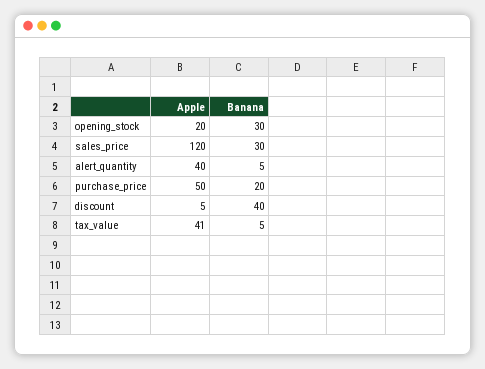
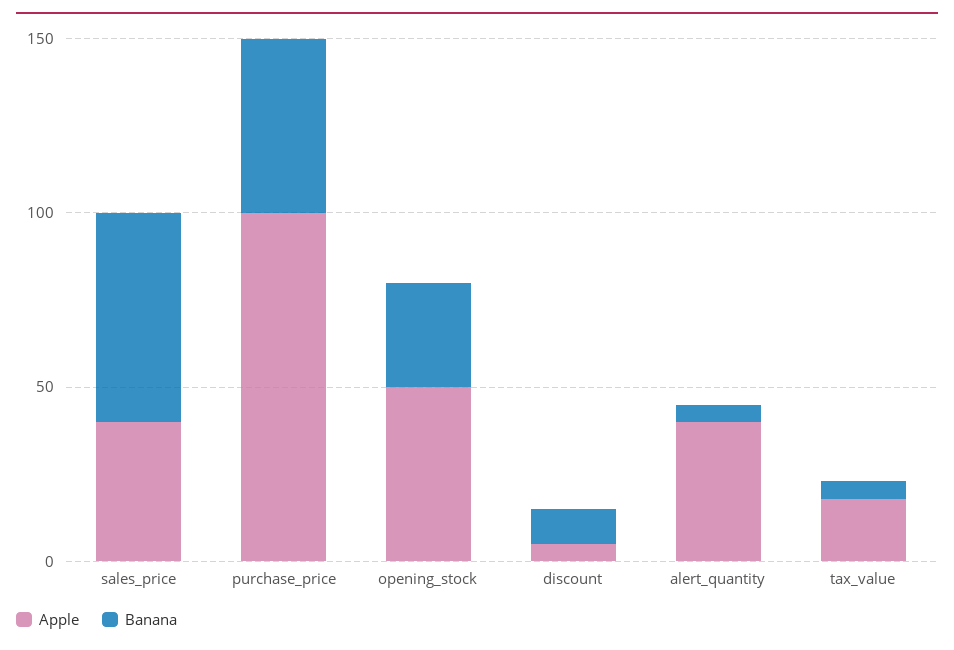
  {
    "Apple": {
-     "opening_stock": 20,
+     "opening_stock": 50,
-     "sales_price": 120,
+     "sales_price": 40,
      "alert_quantity": 40,
-     "purchase_price": 50,
+     "purchase_price": 100,
      "discount": 5,
-     "tax_value": 41
+     "tax_value": 20
    },
    "Banana": {
      "opening_stock": 30,
-     "sales_price": 30,
+     "sales_price": 60,
      "alert_quantity": 5,
-     "purchase_price": 20,
+     "purchase_price": 50,
-     "discount": 40,
+     "discount": 10,
      "tax_value": 5
    }
  }

